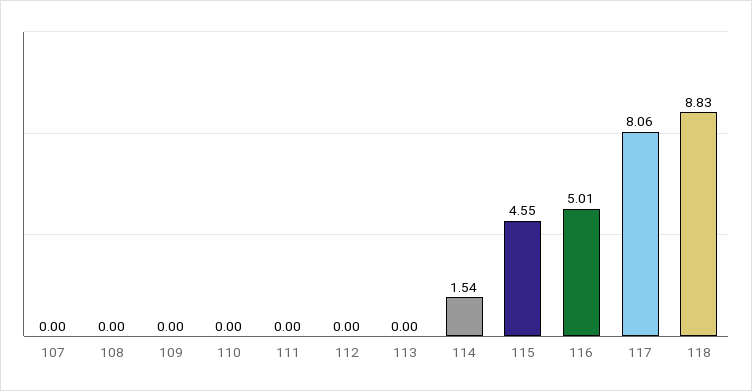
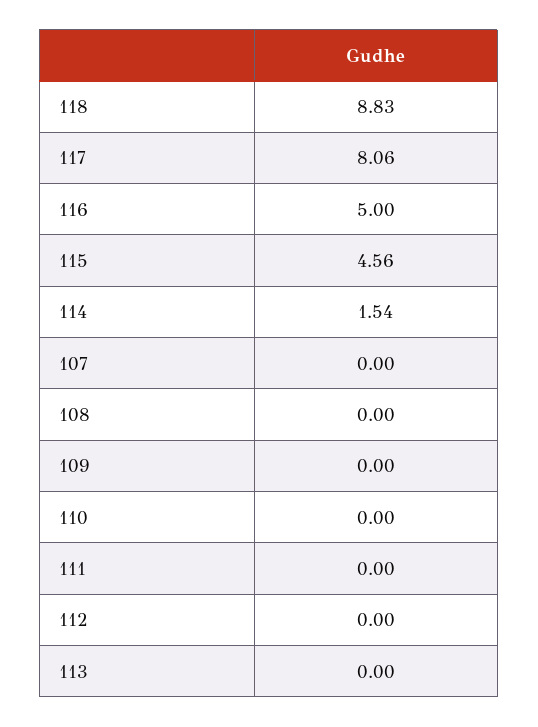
  {
    "107": 0,
    "108": 0,
    "109": 0,
    "110": 0,
    "111": 0,
    "112": 0,
    "113": 0,
    "114": 1.54,
-   "115": 4.55,
+   "115": 4.56,
-   "116": 5.01,
+   "116": 5,
    "117": 8.06,
    "118": 8.83
  }

